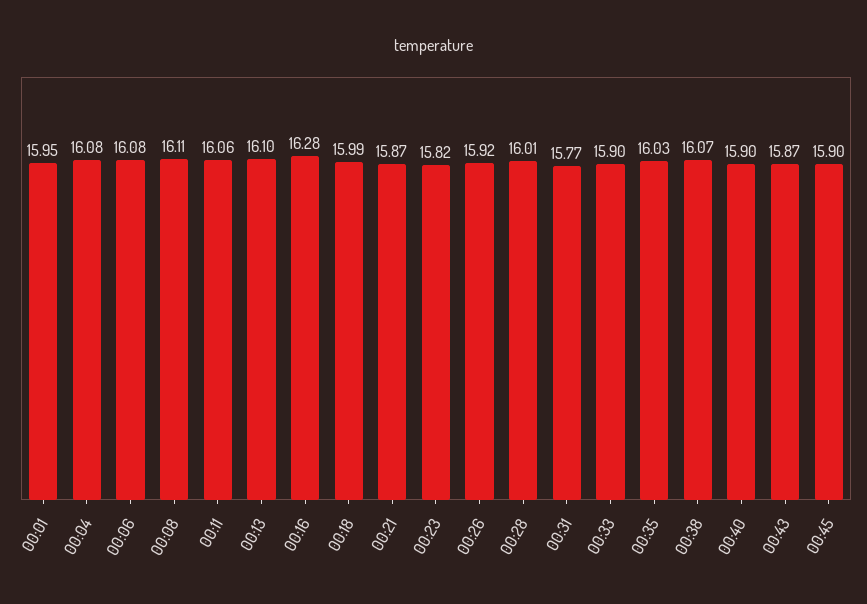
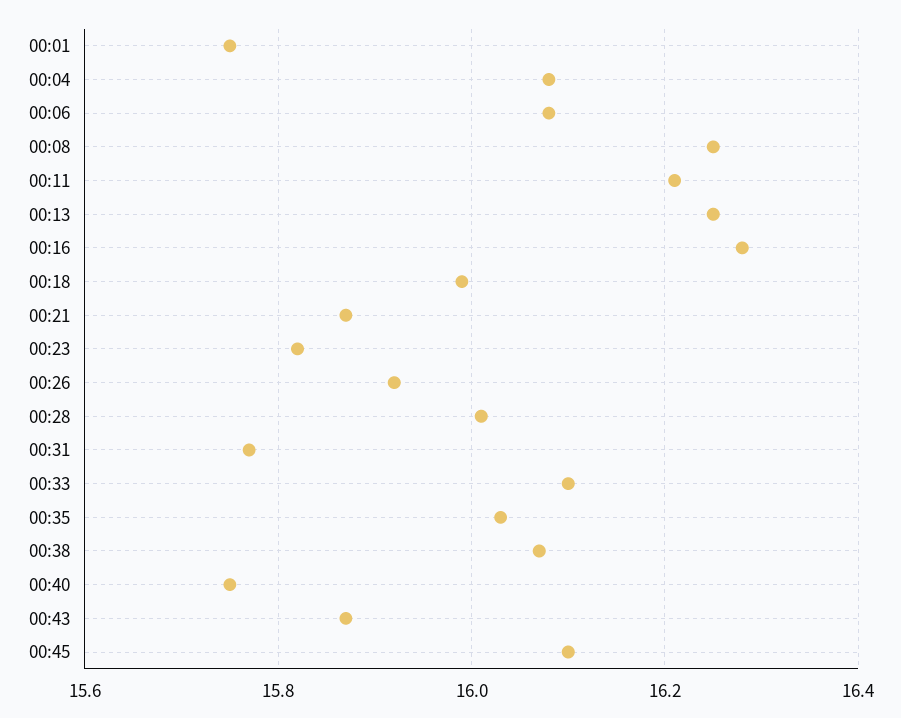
  {
-   "00:01": 15.95,
+   "00:01": 15.75,
    "00:04": 16.08,
    "00:06": 16.08,
-   "00:08": 16.11,
+   "00:08": 16.25,
-   "00:11": 16.06,
+   "00:11": 16.2,
-   "00:13": 16.1,
+   "00:13": 16.25,
    "00:16": 16.28,
    "00:18": 15.99,
    "00:21": 15.87,
    "00:23": 15.82,
    "00:26": 15.92,
    "00:28": 16.01,
    "00:31": 15.77,
-   "00:33": 15.9,
+   "00:33": 16.1,
    "00:35": 16.03,
    "00:38": 16.07,
-   "00:40": 15.9,
+   "00:40": 15.75,
    "00:43": 15.87,
-   "00:45": 15.9
+   "00:45": 16.1
  }

